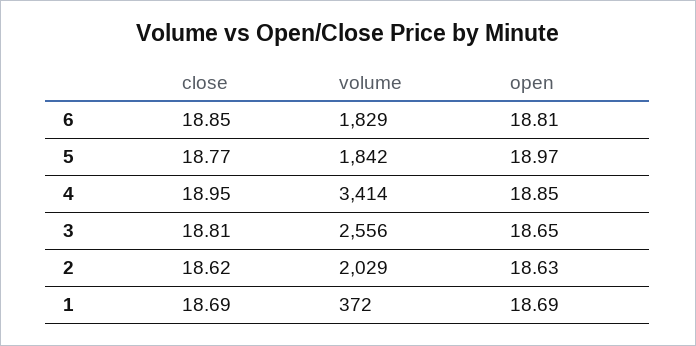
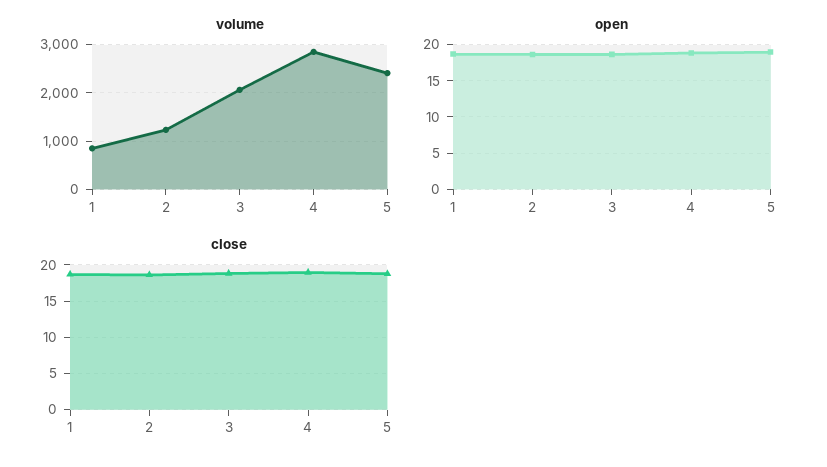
  {
    "close": {
-     "6": 18.85,
      "5": 18.77,
      "4": 18.95,
      "3": 18.81,
      "2": 18.62,
      "1": 18.69
    },
    "volume": {
-     "6": 1829,
-     "5": 1842,
+     "5": 2400,
-     "4": 3414,
+     "4": 2800,
-     "3": 2556,
+     "3": 2000,
-     "2": 2029,
+     "2": 1200,
-     "1": 372
+     "1": 800
    },
    "open": {
-     "6": 18.81,
      "5": 18.97,
      "4": 18.85,
      "3": 18.65,
      "2": 18.63,
      "1": 18.69
    }
  }

